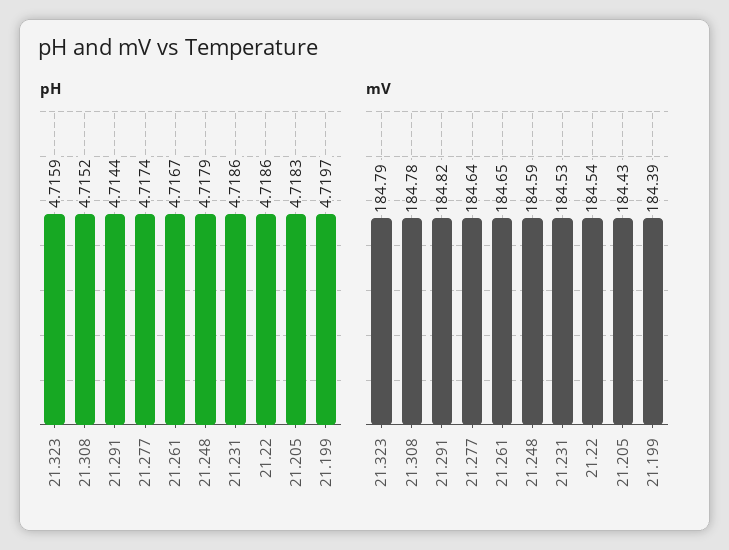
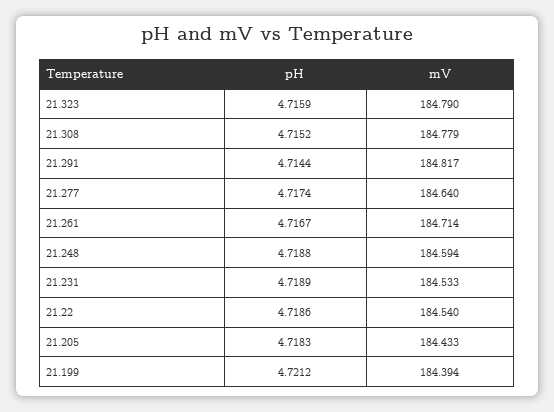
  {
    "pH": {
      "21.323": 4.7159,
      "21.308": 4.7152,
      "21.291": 4.7144,
      "21.277": 4.7174,
      "21.261": 4.7167,
-     "21.248": 4.7179,
+     "21.248": 4.7188,
-     "21.231": 4.7186,
+     "21.231": 4.7189,
      "21.22": 4.7186,
      "21.205": 4.7183,
-     "21.199": 4.7197
+     "21.199": 4.7212
    },
    "mV": {
      "21.323": 184.79,
      "21.308": 184.779,
      "21.291": 184.817,
      "21.277": 184.64,
-     "21.261": 184.65,
+     "21.261": 184.714,
      "21.248": 184.594,
      "21.231": 184.533,
      "21.22": 184.54,
      "21.205": 184.433,
      "21.199": 184.394
    }
  }

